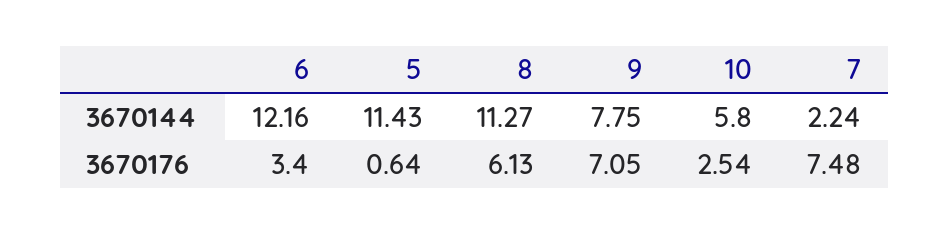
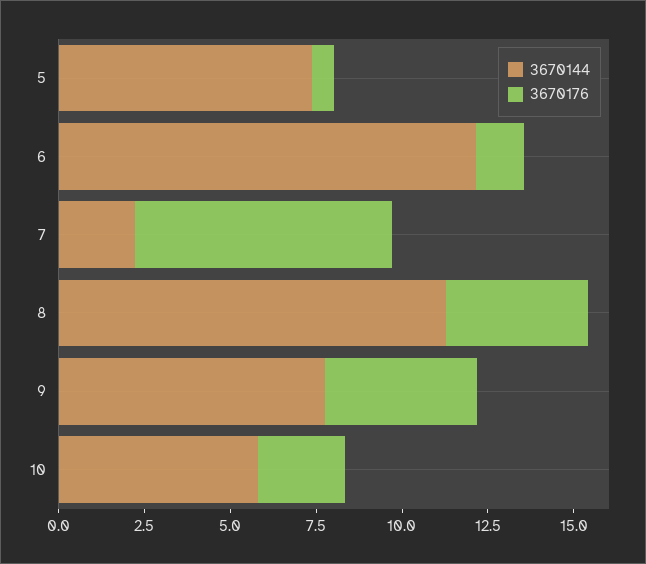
  {
    "3670144": {
      "6": 12.16,
-     "5": 11.43,
+     "5": 7.5,
      "8": 11.27,
      "9": 7.75,
      "10": 5.8,
      "7": 2.24
    },
    "3670176": {
-     "6": 3.4,
+     "6": 1.5,
      "5": 0.64,
-     "8": 6.13,
+     "8": 4,
-     "9": 7.05,
+     "9": 4.5,
      "10": 2.54,
      "7": 7.48
    }
  }

